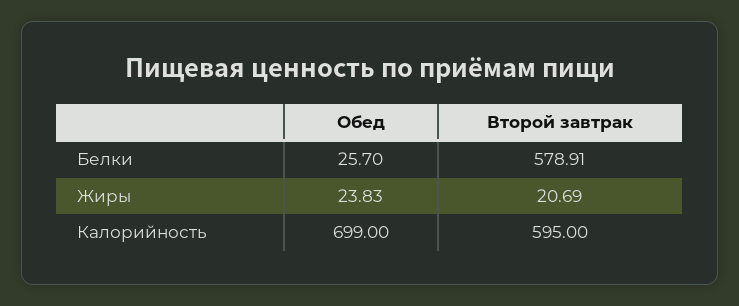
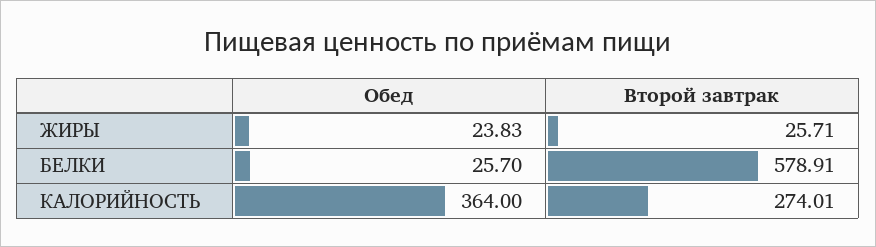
  {
    "Обед": {
      "Белки": 25.7,
      "Жиры": 23.83,
-     "Калорийность": 699
+     "Калорийность": 364
    },
    "Второй завтрак": {
      "Белки": 578.91,
-     "Жиры": 20.69,
+     "Жиры": 25.71,
-     "Калорийность": 595
+     "Калорийность": 274.01
    }
  }

